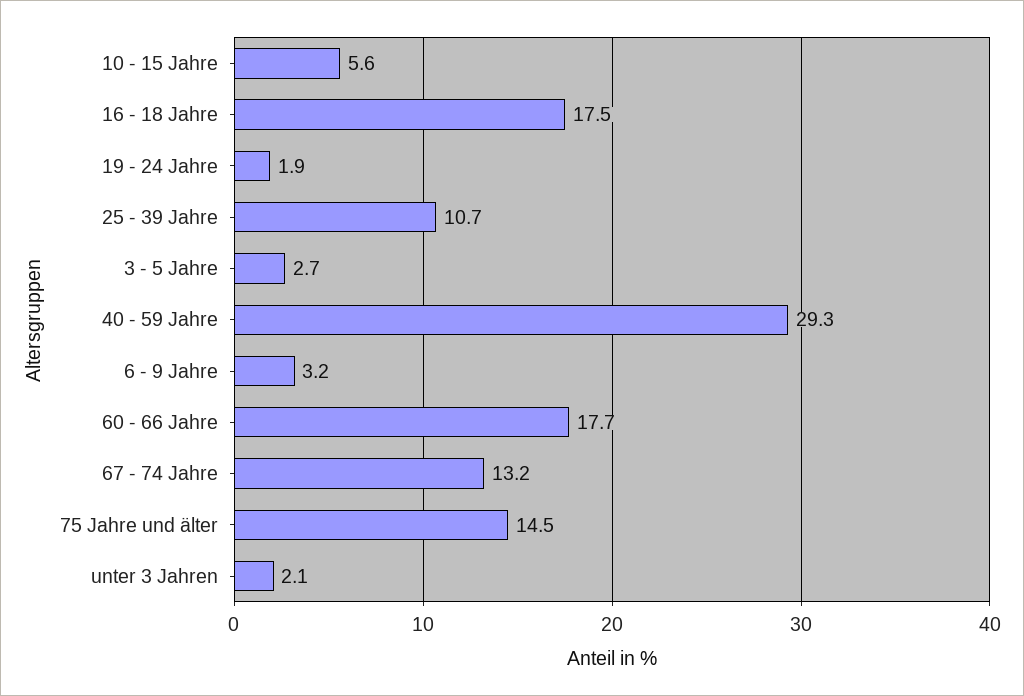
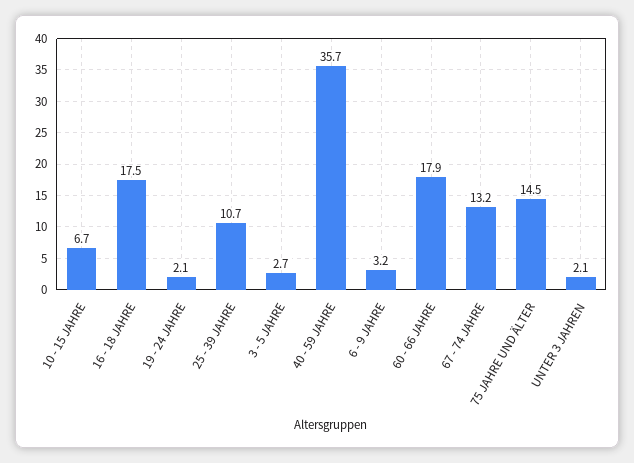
  {
-   "10 - 15 Jahre": 5.6,
+   "10 - 15 Jahre": 6.7,
    "16 - 18 Jahre": 17.5,
-   "19 - 24 Jahre": 1.9,
+   "19 - 24 Jahre": 2.1,
    "25 - 39 Jahre": 10.7,
    "3 - 5 Jahre": 2.7,
-   "40 - 59 Jahre": 29.3,
+   "40 - 59 Jahre": 35.7,
    "6 - 9 Jahre": 3.2,
-   "60 - 66 Jahre": 17.7,
+   "60 - 66 Jahre": 17.9,
    "67 - 74 Jahre": 13.2,
    "75 Jahre und älter": 14.5,
    "unter 3 Jahren": 2.1
  }

